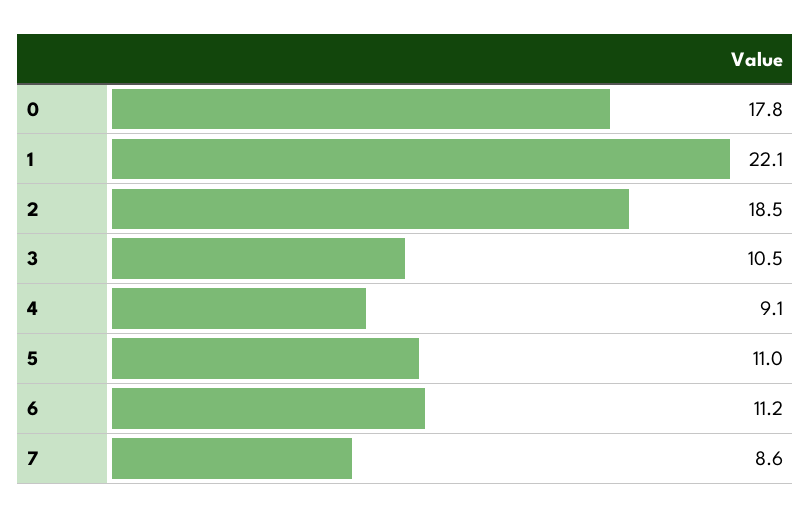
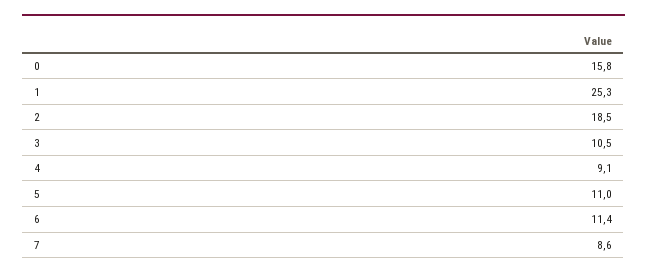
  {
-   "0": 17.8,
+   "0": 15.8,
-   "1": 22.1,
+   "1": 25.3,
    "2": 18.5,
    "3": 10.5,
    "4": 9.1,
    "5": 11,
-   "6": 11.2,
+   "6": 11.4,
    "7": 8.6
  }

